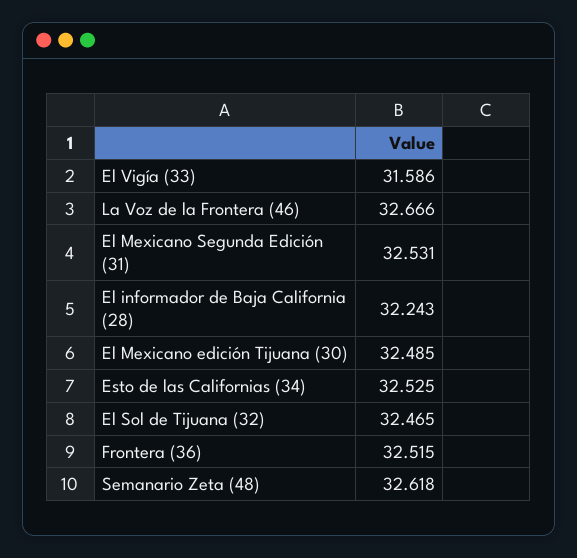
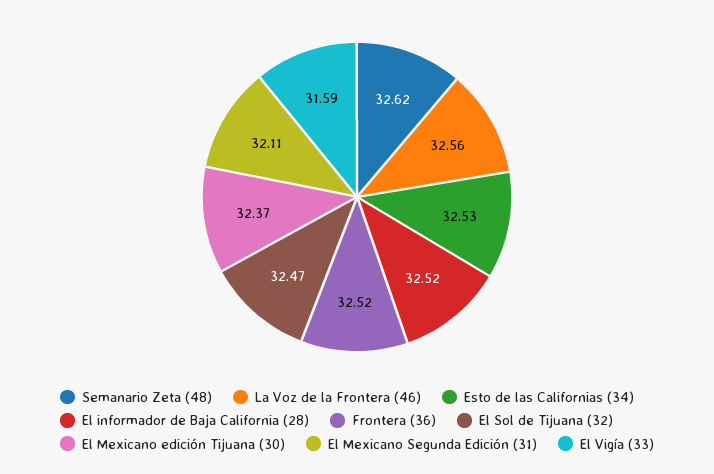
  {
    "El Vigía (33)": 31.586,
-   "La Voz de la Frontera (46)": 32.666,
+   "La Voz de la Frontera (46)": 32.56,
-   "El Mexicano Segunda Edición (31)": 32.531,
+   "El Mexicano Segunda Edición (31)": 32.11,
-   "El informador de Baja California (28)": 32.243,
+   "El informador de Baja California (28)": 32.52,
-   "El Mexicano edición Tijuana (30)": 32.485,
+   "El Mexicano edición Tijuana (30)": 32.37,
    "Esto de las Californias (34)": 32.525,
    "El Sol de Tijuana (32)": 32.465,
    "Frontera (36)": 32.515,
    "Semanario Zeta (48)": 32.618
  }

